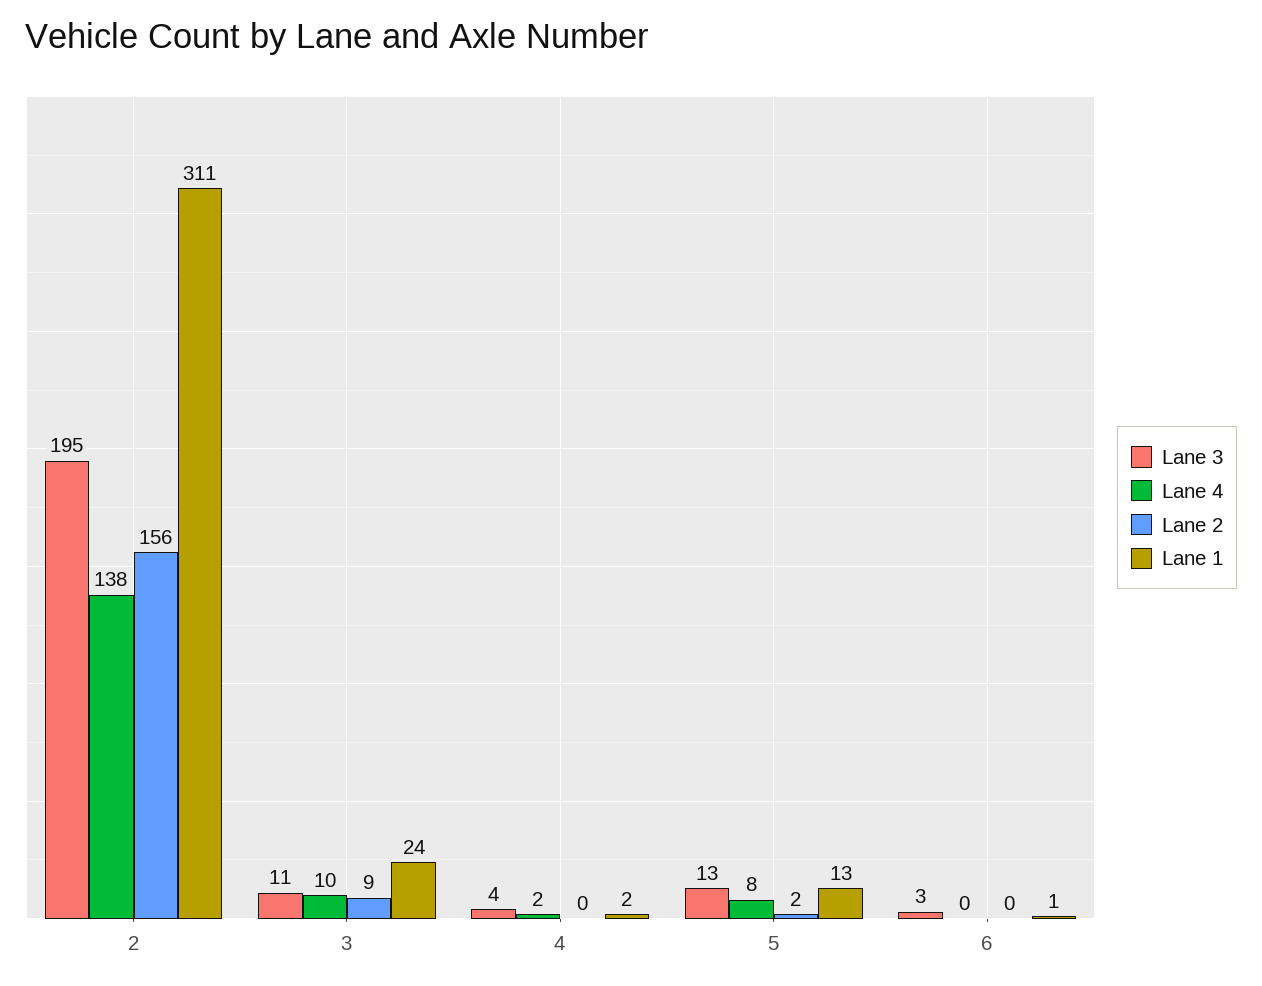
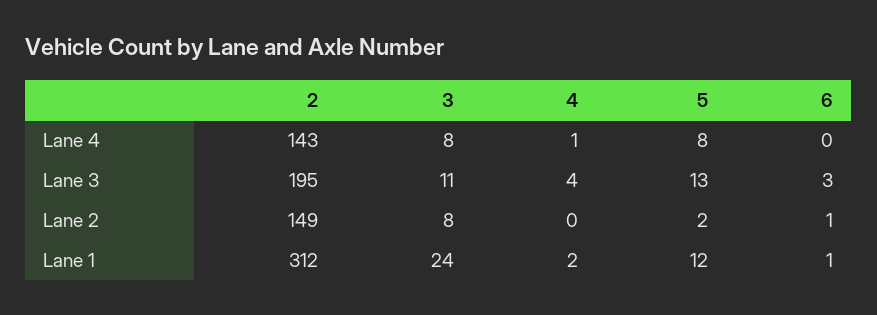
  {
    "Lane 3": {
      "2": 195,
      "3": 11,
      "4": 4,
      "5": 13,
      "6": 3
    },
    "Lane 4": {
-     "2": 138,
+     "2": 143,
-     "3": 10,
+     "3": 8,
-     "4": 2,
+     "4": 1,
      "5": 8,
      "6": 0
    },
    "Lane 2": {
-     "2": 156,
+     "2": 149,
-     "3": 9,
+     "3": 8,
      "4": 0,
      "5": 2,
-     "6": 0
+     "6": 1
    },
    "Lane 1": {
-     "2": 311,
+     "2": 312,
      "3": 24,
      "4": 2,
-     "5": 13,
+     "5": 12,
      "6": 1
    }
  }

